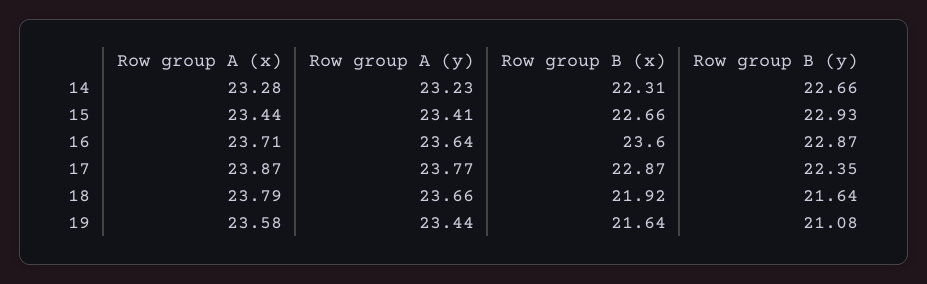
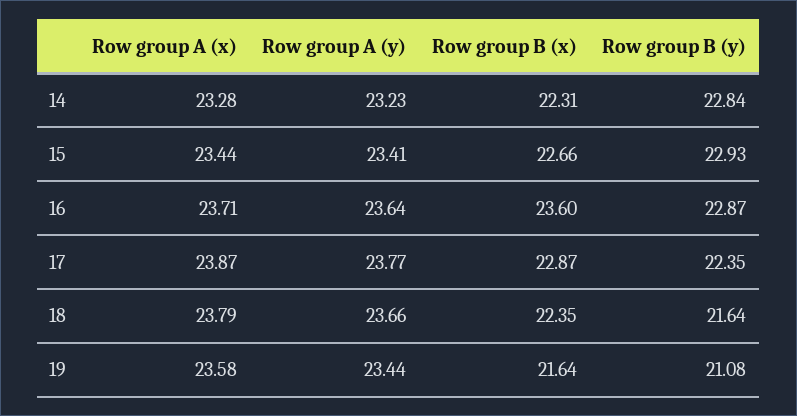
  {
    "Row group A (x)": {
      "14": 23.28,
      "15": 23.44,
      "16": 23.71,
      "17": 23.87,
      "18": 23.79,
      "19": 23.58
    },
    "Row group A (y)": {
      "14": 23.23,
      "15": 23.41,
      "16": 23.64,
      "17": 23.77,
      "18": 23.66,
      "19": 23.44
    },
    "Row group B (x)": {
      "14": 22.31,
      "15": 22.66,
      "16": 23.6,
      "17": 22.87,
-     "18": 21.92,
+     "18": 22.35,
      "19": 21.64
    },
    "Row group B (y)": {
-     "14": 22.66,
+     "14": 22.84,
      "15": 22.93,
      "16": 22.87,
      "17": 22.35,
      "18": 21.64,
      "19": 21.08
    }
  }

